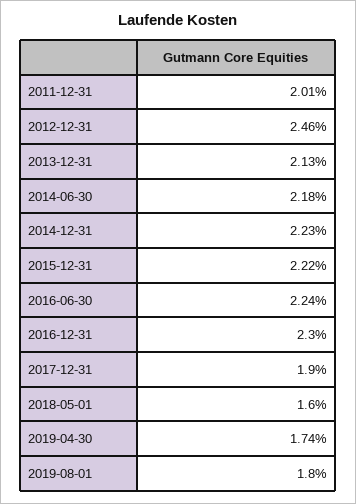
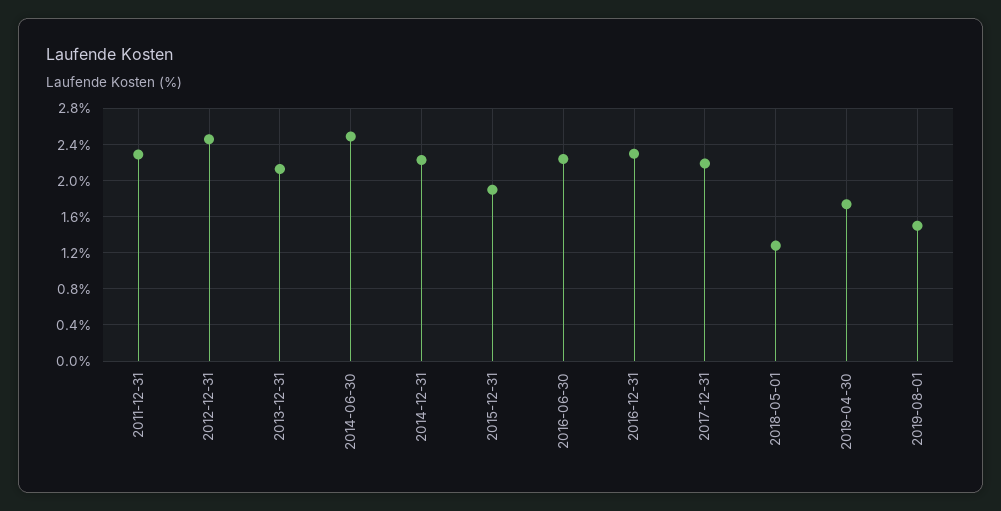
  {
-   "2011-12-31": 2.01,
+   "2011-12-31": 2.3,
    "2012-12-31": 2.46,
    "2013-12-31": 2.13,
-   "2014-06-30": 2.18,
+   "2014-06-30": 2.5,
    "2014-12-31": 2.23,
-   "2015-12-31": 2.22,
+   "2015-12-31": 1.9,
    "2016-06-30": 2.24,
    "2016-12-31": 2.3,
-   "2017-12-31": 1.9,
+   "2017-12-31": 2.2,
-   "2018-05-01": 1.6,
+   "2018-05-01": 1.3,
    "2019-04-30": 1.74,
-   "2019-08-01": 1.8
+   "2019-08-01": 1.5
  }

